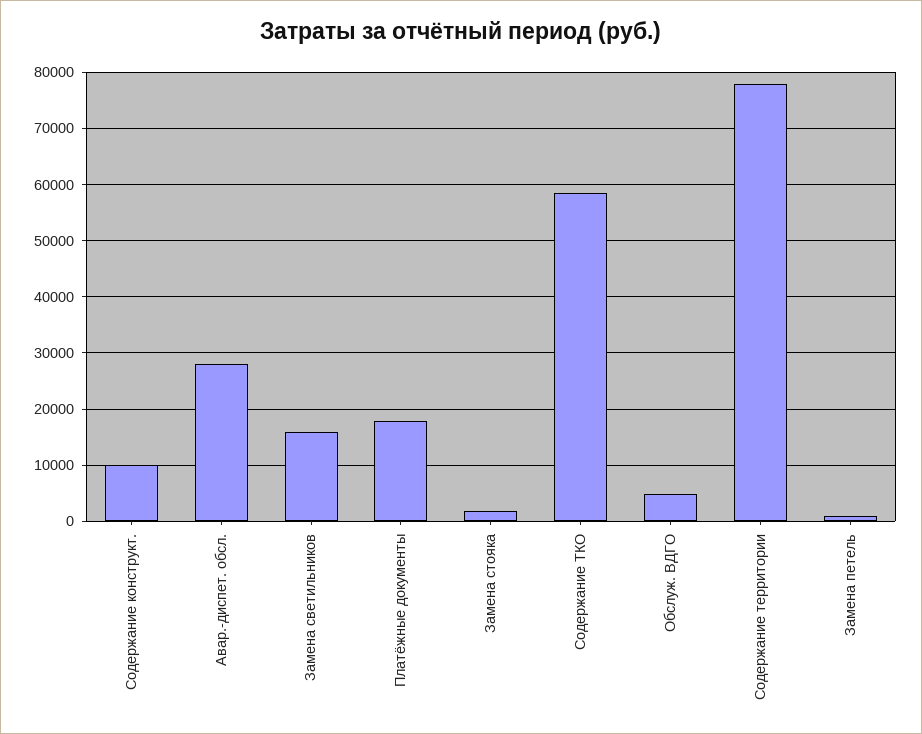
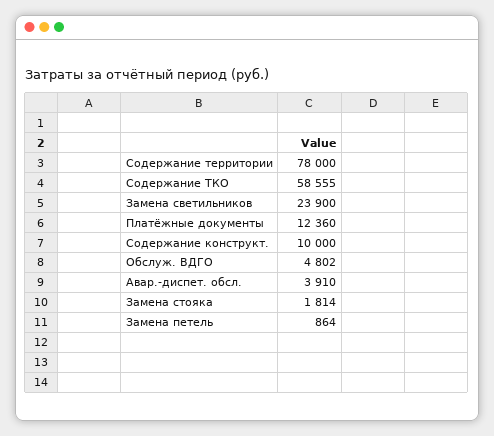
  {
    "Содержание конструкт.": 10000,
-   "Авар.-диспет. обсл.": 28000,
+   "Авар.-диспет. обсл.": 3910,
-   "Замена светильников": 16000,
+   "Замена светильников": 23900,
-   "Платёжные документы": 18000,
+   "Платёжные документы": 12360,
    "Замена стояка": 1814,
    "Содержание ТКО": 58555,
    "Обслуж. ВДГО": 4802,
    "Содержание территории": 78000,
    "Замена петель": 864
  }

